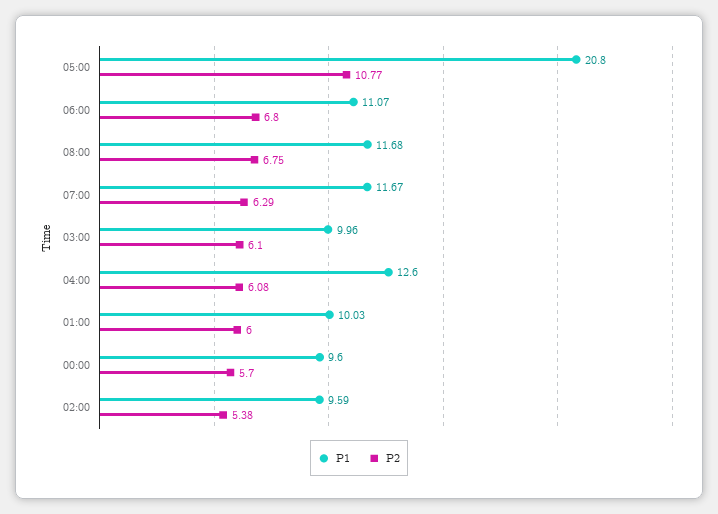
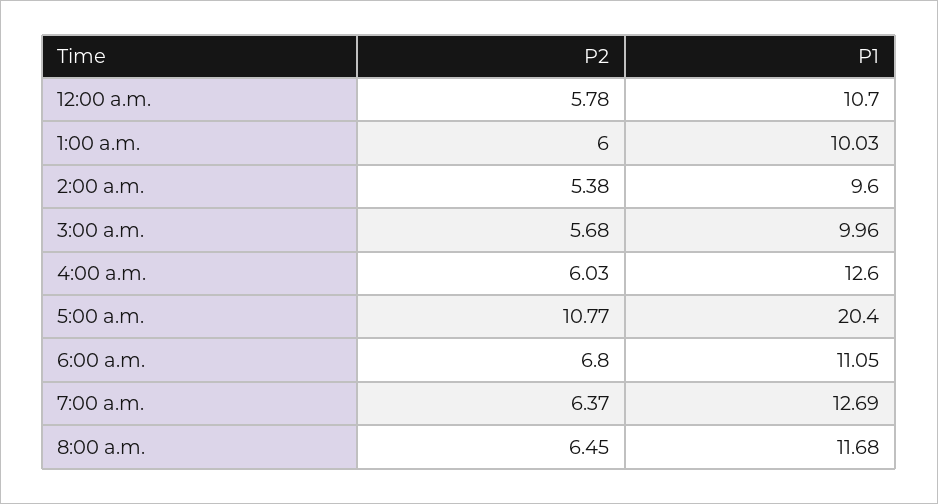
  {
    "P1": {
-     "05:00": 20.8,
+     "05:00": 20.4,
-     "06:00": 11.07,
+     "06:00": 11.05,
      "08:00": 11.68,
-     "07:00": 11.67,
+     "07:00": 12.69,
      "03:00": 9.96,
      "04:00": 12.6,
      "01:00": 10.03,
-     "00:00": 9.6,
+     "00:00": 10.7,
-     "02:00": 9.59
+     "02:00": 9.6
    },
    "P2": {
      "05:00": 10.77,
      "06:00": 6.8,
-     "08:00": 6.75,
+     "08:00": 6.45,
-     "07:00": 6.29,
+     "07:00": 6.37,
-     "03:00": 6.1,
+     "03:00": 5.68,
-     "04:00": 6.08,
+     "04:00": 6.03,
      "01:00": 6,
-     "00:00": 5.7,
+     "00:00": 5.78,
      "02:00": 5.38
    }
  }

